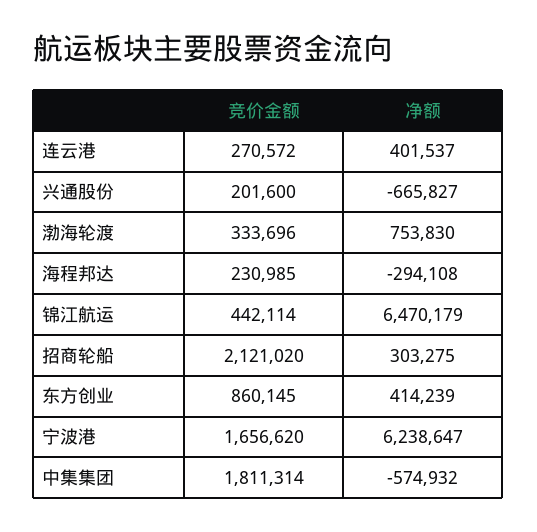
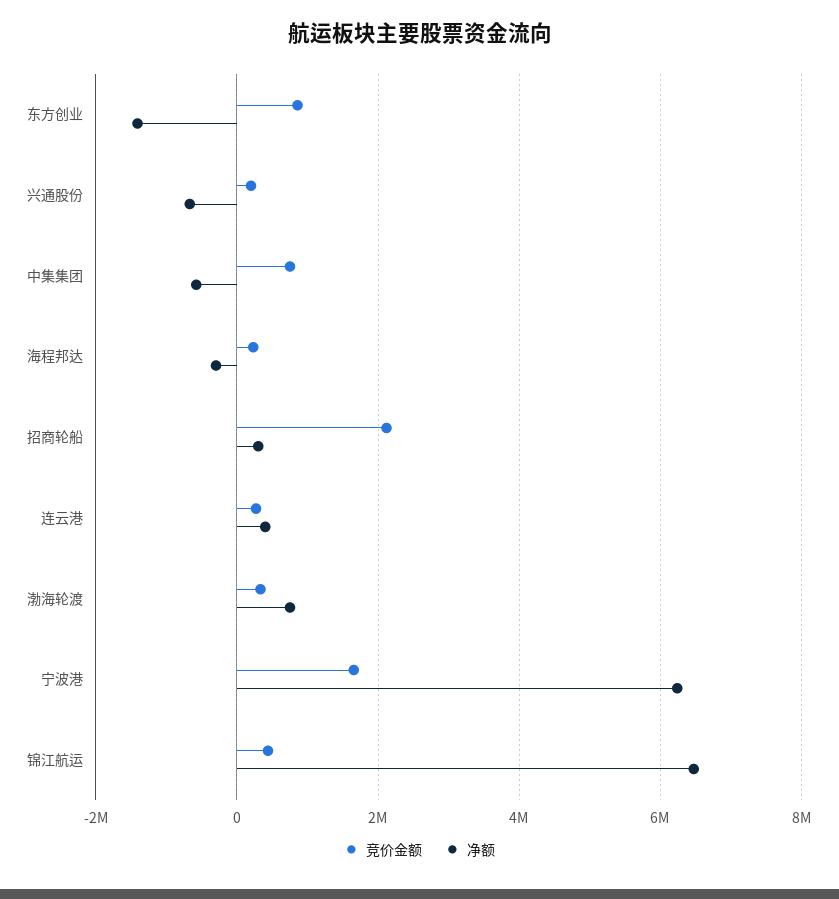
  {
    "竞价金额": {
      "连云港": 270572,
      "兴通股份": 201600,
      "渤海轮渡": 333696,
      "海程邦达": 230985,
      "锦江航运": 442114,
      "招商轮船": 2121020,
      "东方创业": 860145,
      "宁波港": 1656620,
-     "中集集团": 1811314
+     "中集集团": 800000
    },
    "净额": {
      "连云港": 401537,
      "兴通股份": -665827,
      "渤海轮渡": 753830,
      "海程邦达": -294108,
      "锦江航运": 6470179,
      "招商轮船": 303275,
-     "东方创业": 414239,
+     "东方创业": -1400000,
      "宁波港": 6238647,
      "中集集团": -574932
    }
  }

